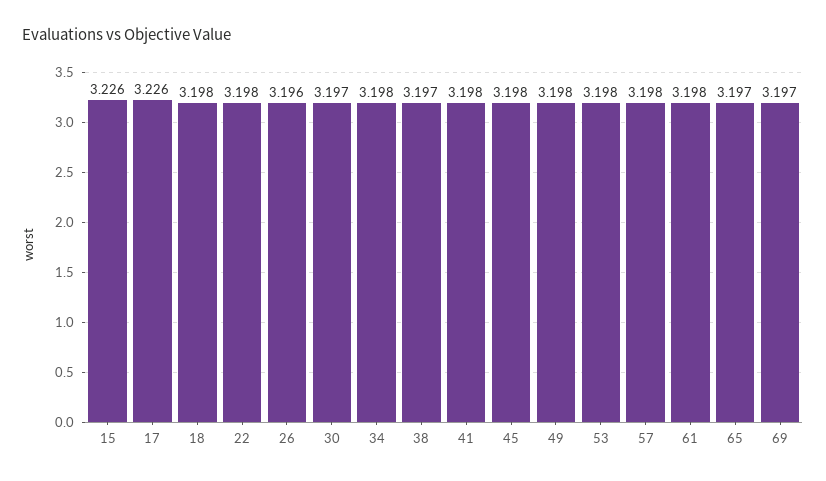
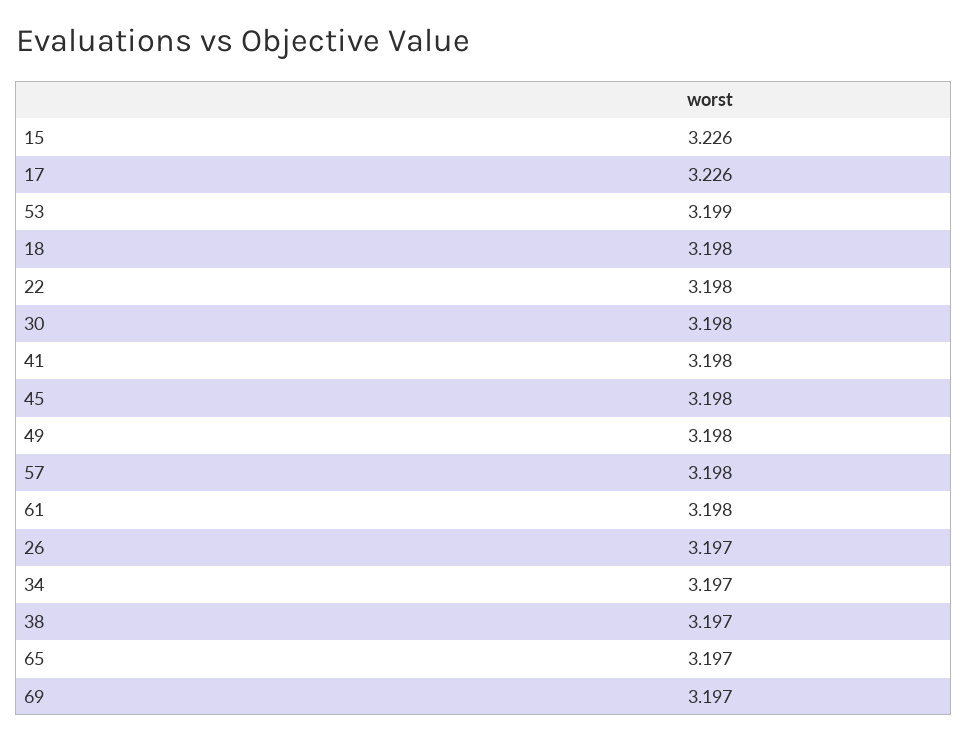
  {
    "15": 3.226,
    "17": 3.226,
    "18": 3.198,
    "22": 3.198,
-   "26": 3.196,
+   "26": 3.197,
-   "30": 3.197,
+   "30": 3.198,
-   "34": 3.198,
+   "34": 3.197,
    "38": 3.197,
    "41": 3.198,
    "45": 3.198,
    "49": 3.198,
-   "53": 3.198,
+   "53": 3.199,
    "57": 3.198,
    "61": 3.198,
    "65": 3.197,
    "69": 3.197
  }

